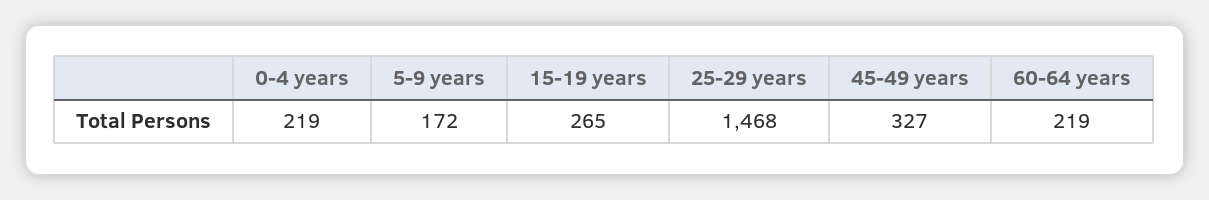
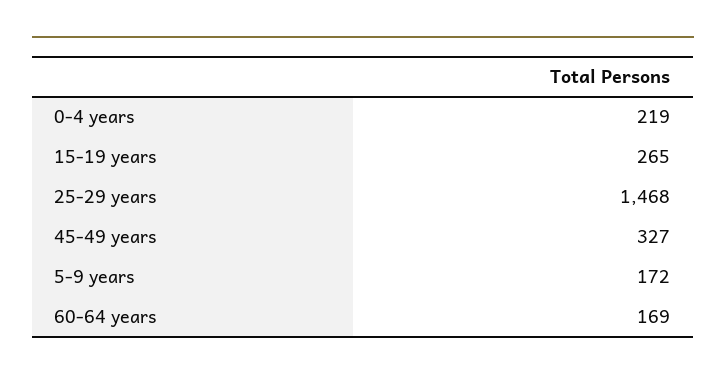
  {
    "0-4 years": 219,
    "5-9 years": 172,
    "15-19 years": 265,
    "25-29 years": 1468,
    "45-49 years": 327,
-   "60-64 years": 219
+   "60-64 years": 169
  }

